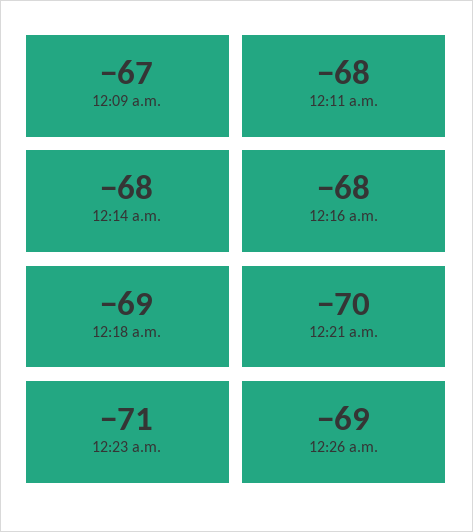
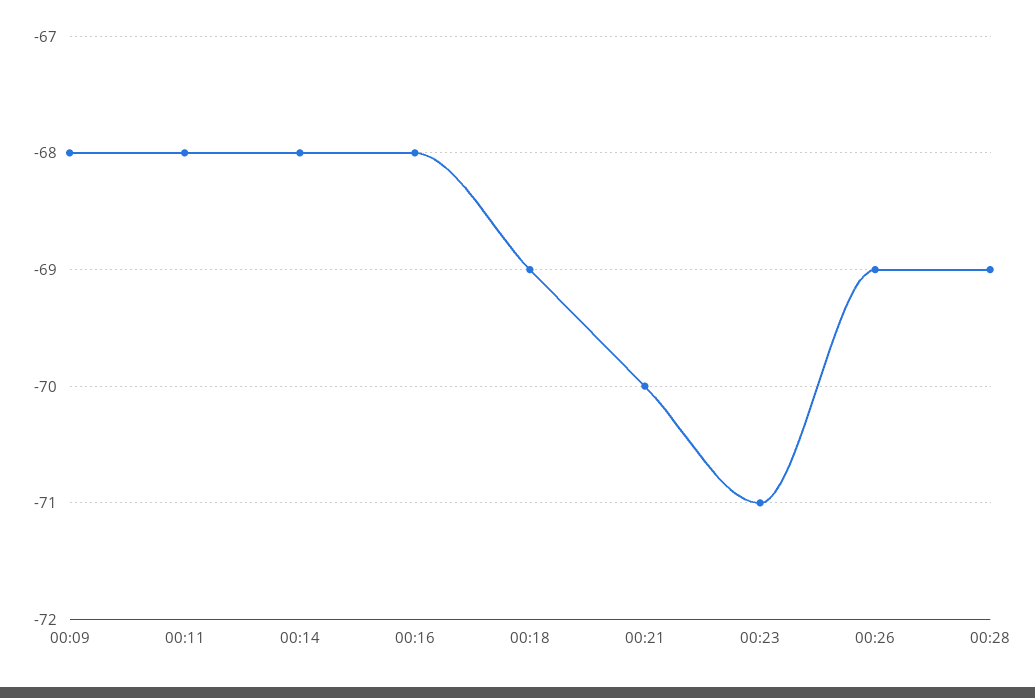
  {
-   "12:09 a.m.": -67,
+   "12:09 a.m.": -68,
    "12:11 a.m.": -68,
    "12:14 a.m.": -68,
    "12:16 a.m.": -68,
    "12:18 a.m.": -69,
    "12:21 a.m.": -70,
    "12:23 a.m.": -71,
-   "12:26 a.m.": -69
+   "12:26 a.m.": -69,
+   "00:28": -69
  }

